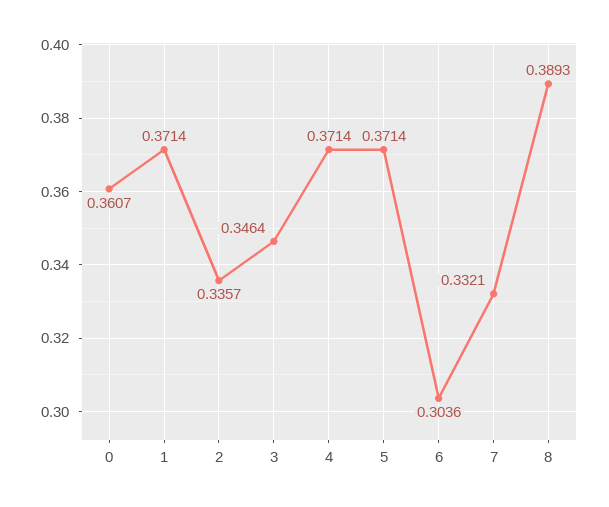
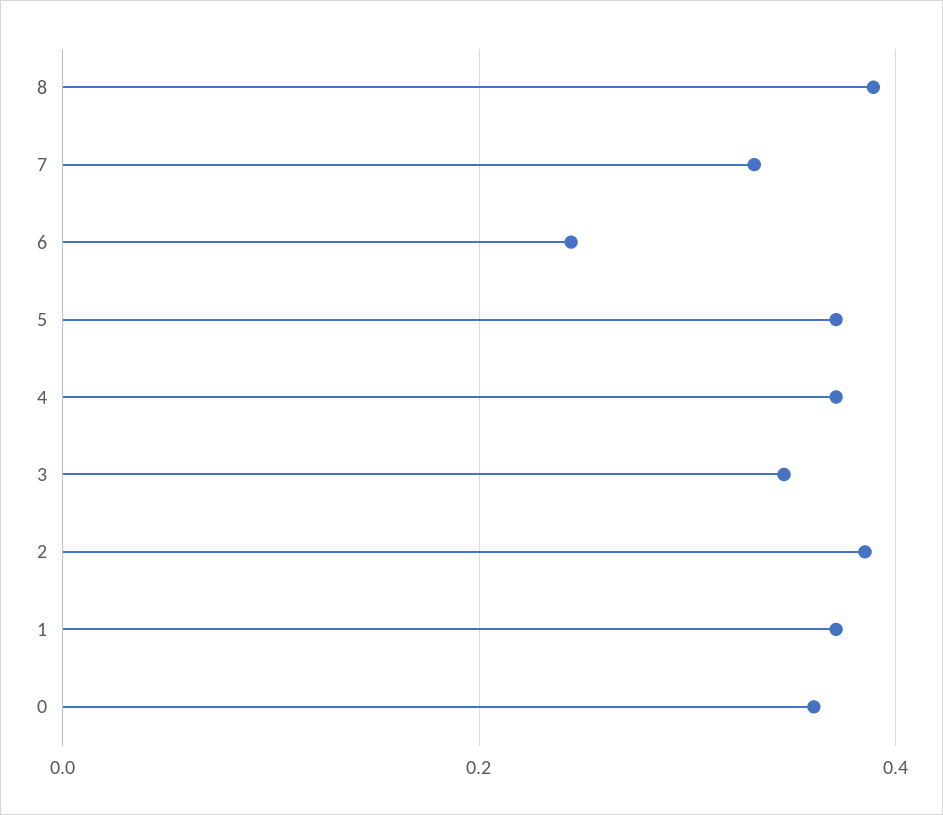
  {
    "0": 0.3607,
    "1": 0.3714,
-   "2": 0.3357,
+   "2": 0.38,
    "3": 0.3464,
    "4": 0.3714,
    "5": 0.3714,
-   "6": 0.3036,
+   "6": 0.24,
    "7": 0.3321,
    "8": 0.3893
  }

